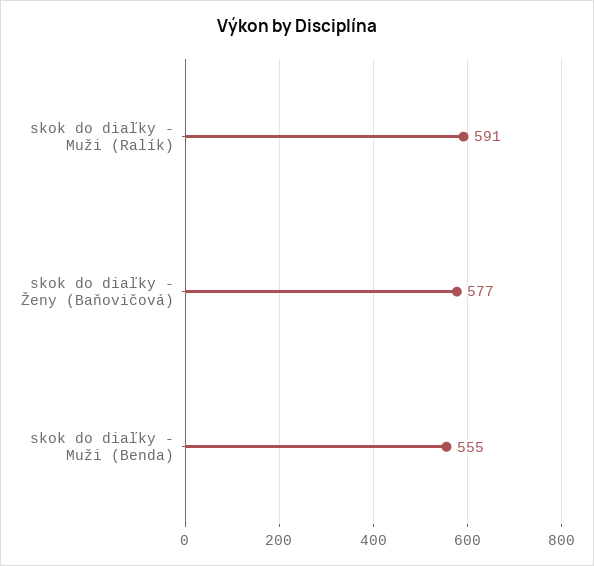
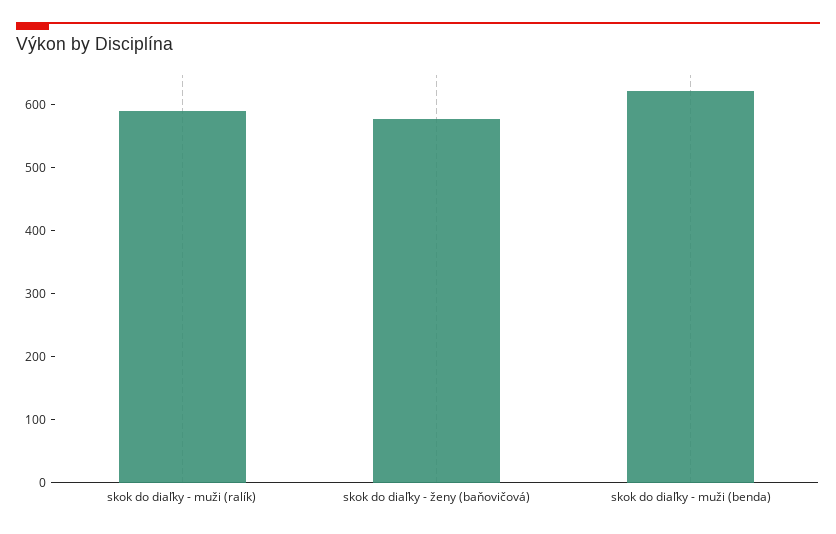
  {
    "skok do diaľky - Muži (Ralík)": 591,
    "skok do diaľky - Ženy (Baňovičová)": 577,
-   "skok do diaľky - Muži (Benda)": 555
+   "skok do diaľky - Muži (Benda)": 620
  }

